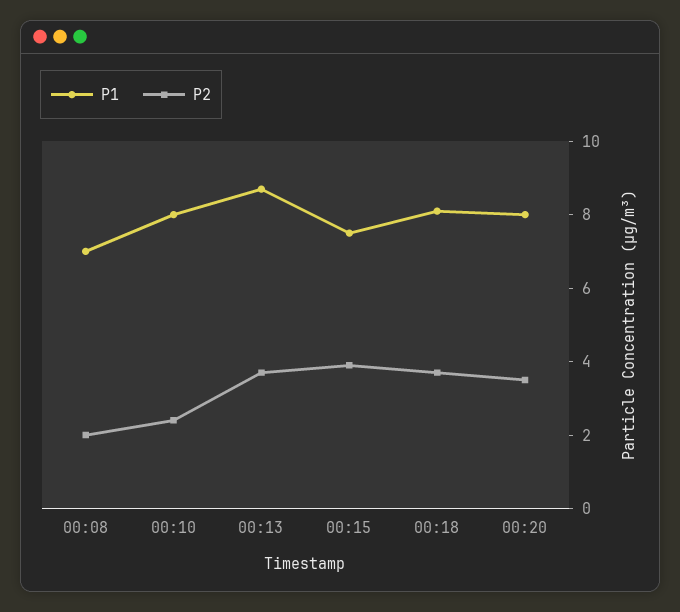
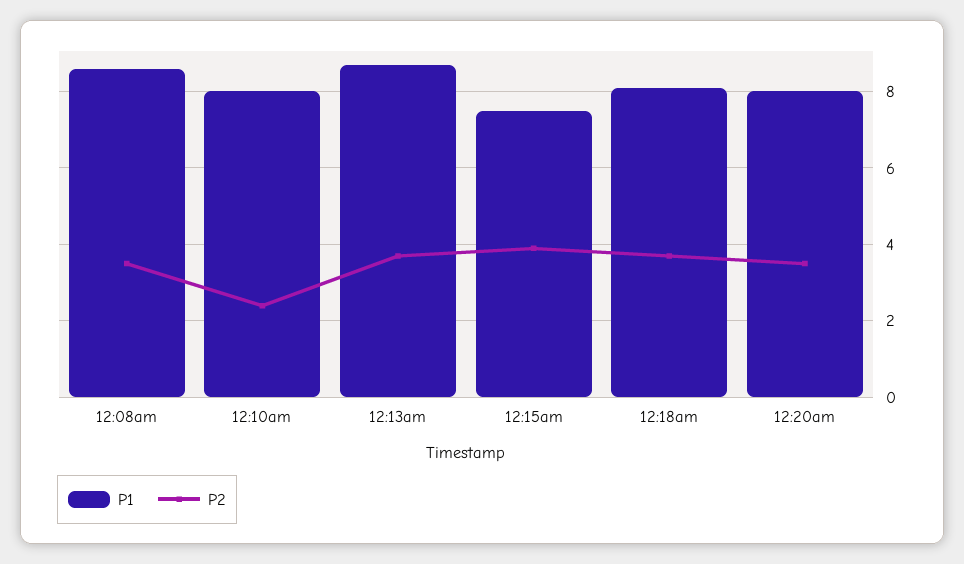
  {
    "P1": {
-     "00:08": 7,
+     "00:08": 8.5,
      "00:10": 8,
      "00:13": 8.5,
      "00:15": 7.5,
      "00:18": 8,
      "00:20": 8
    },
    "P2": {
-     "00:08": 2,
+     "00:08": 3.5,
      "00:10": 2.5,
      "00:13": 3.5,
      "00:15": 4,
      "00:18": 3.5,
      "00:20": 3.5
    }
  }

